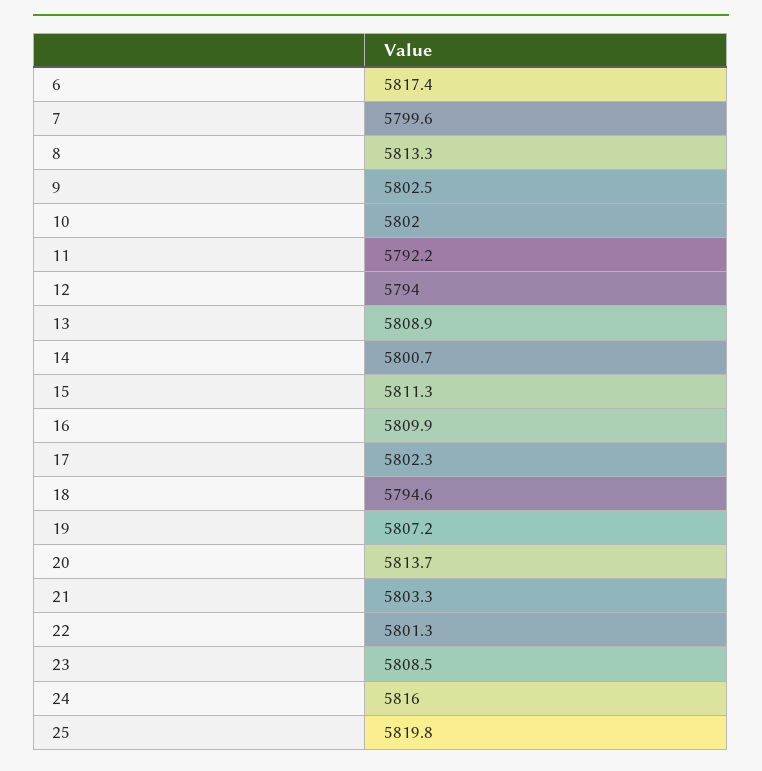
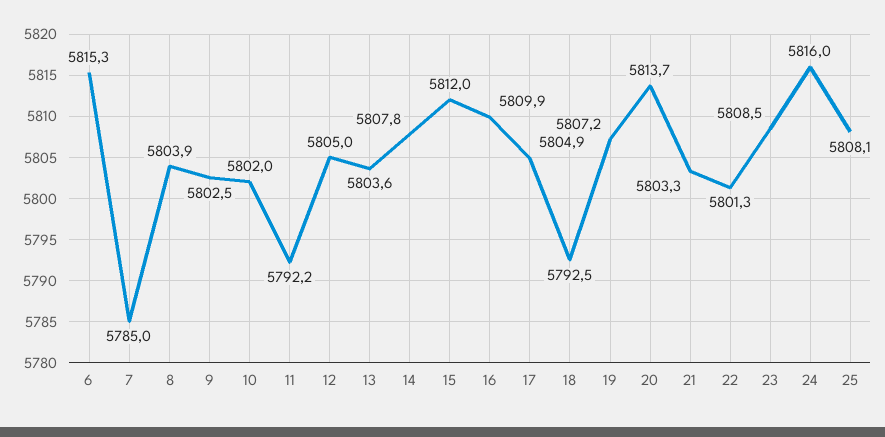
  {
-   "6": 5817.4,
+   "6": 5815.3,
-   "7": 5799.6,
+   "7": 5785,
-   "8": 5813.3,
+   "8": 5803.9,
    "9": 5802.5,
    "10": 5802,
    "11": 5792.2,
-   "12": 5794,
+   "12": 5805,
-   "13": 5808.9,
+   "13": 5803.6,
-   "14": 5800.7,
+   "14": 5807.8,
-   "15": 5811.3,
+   "15": 5812,
    "16": 5809.9,
-   "17": 5802.3,
+   "17": 5804.9,
-   "18": 5794.6,
+   "18": 5792.5,
    "19": 5807.2,
    "20": 5813.7,
    "21": 5803.3,
    "22": 5801.3,
    "23": 5808.5,
    "24": 5816,
-   "25": 5819.8
+   "25": 5808.1
  }

